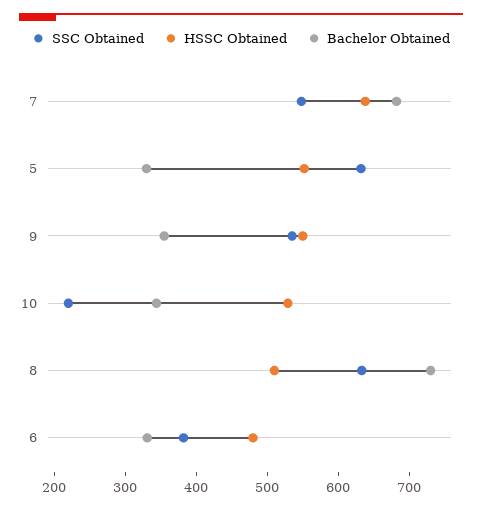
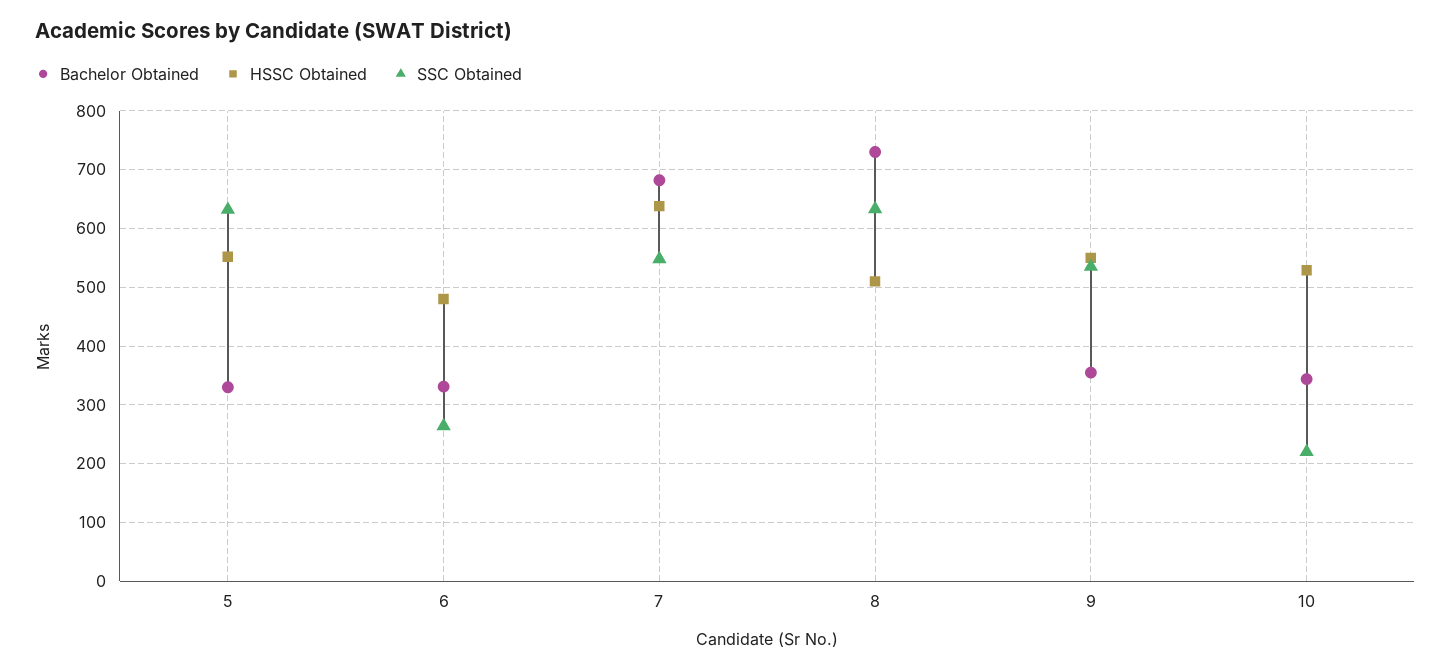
  {
    "SSC Obtained": {
      "7": 540,
      "5": 640,
      "9": 540,
      "10": 220,
      "8": 640,
-     "6": 380
+     "6": 260
    },
    "HSSC Obtained": {
      "7": 640,
      "5": 560,
      "9": 560,
      "10": 520,
      "8": 520,
      "6": 480
    },
    "Bachelor Obtained": {
      "7": 680,
      "5": 340,
      "9": 360,
      "10": 340,
      "8": 740,
      "6": 340
    }
  }

